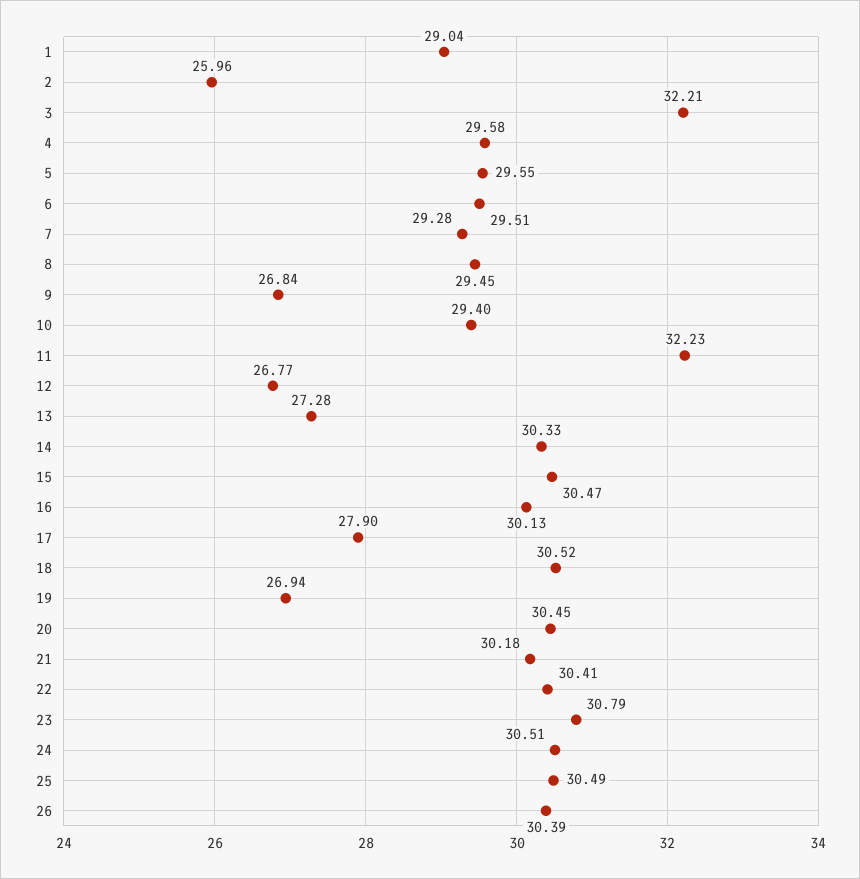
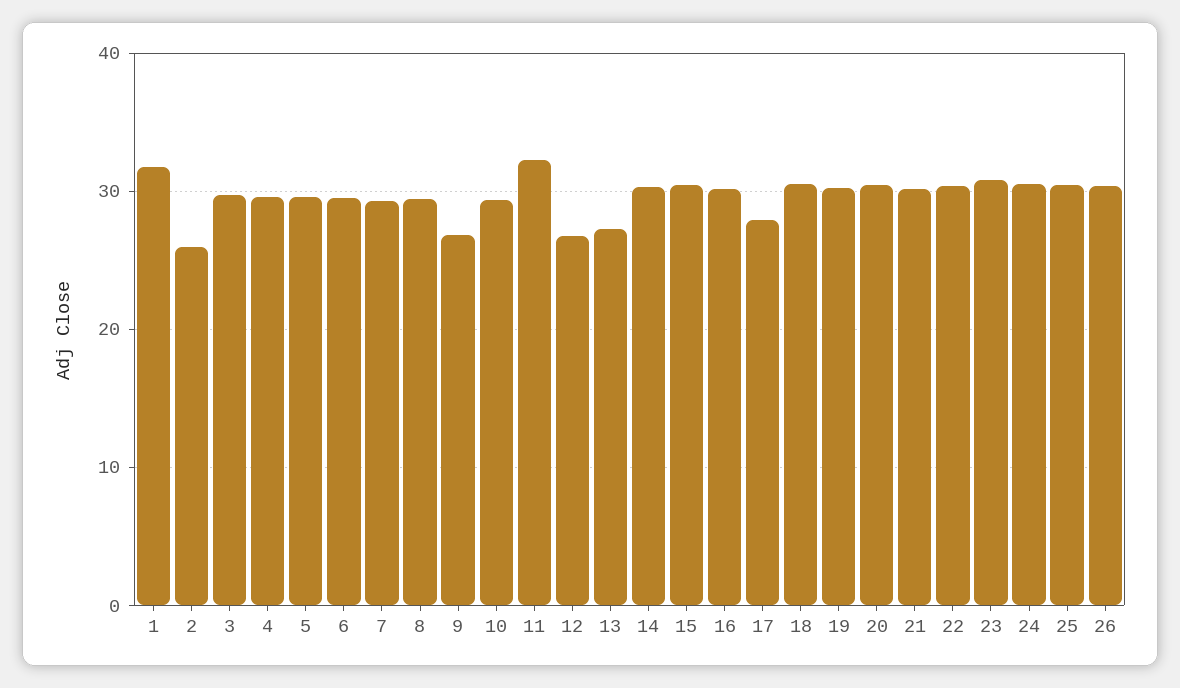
  {
-   "1": 29.04,
+   "1": 32,
    "2": 25.96,
-   "3": 32.21,
+   "3": 30,
    "4": 29.58,
    "5": 29.55,
    "6": 29.51,
    "7": 29.28,
    "8": 29.45,
    "9": 26.84,
    "10": 29.4,
    "11": 32.23,
    "12": 26.77,
    "13": 27.28,
    "14": 30.33,
    "15": 30.47,
    "16": 30.13,
    "17": 27.9,
    "18": 30.52,
-   "19": 26.94,
+   "19": 30,
    "20": 30.45,
    "21": 30.18,
    "22": 30.41,
    "23": 30.79,
    "24": 30.51,
    "25": 30.49,
    "26": 30.39
  }

